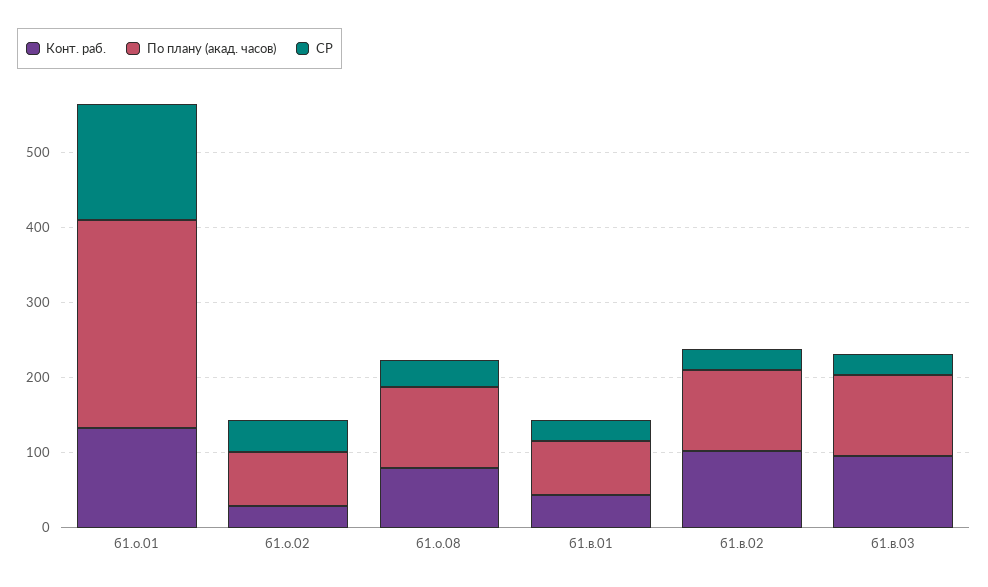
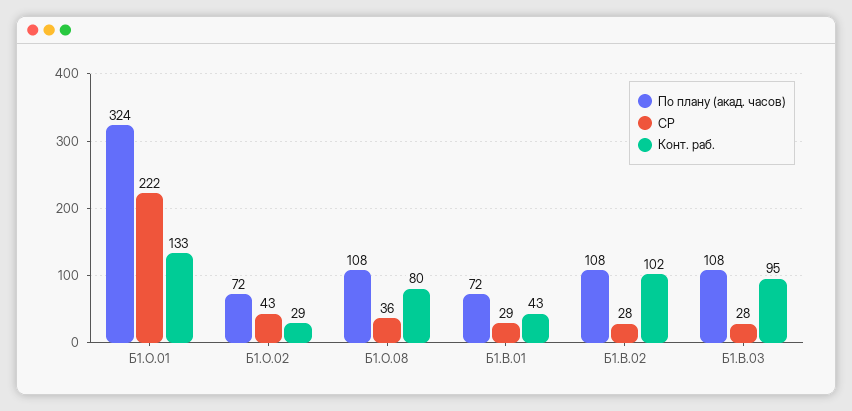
  {
    "Конт. раб.": {
      "б1.о.01": 133,
      "б1.о.02": 29,
      "б1.о.08": 80,
      "б1.в.01": 43,
      "б1.в.02": 102,
      "б1.в.03": 95
    },
    "По плану (акад. часов)": {
-     "б1.о.01": 280,
+     "б1.о.01": 324,
      "б1.о.02": 72,
      "б1.о.08": 108,
      "б1.в.01": 72,
      "б1.в.02": 108,
      "б1.в.03": 108
    },
    "СР": {
-     "б1.о.01": 160,
+     "б1.о.01": 222,
      "б1.о.02": 43,
      "б1.о.08": 36,
      "б1.в.01": 29,
      "б1.в.02": 28,
      "б1.в.03": 28
    }
  }

